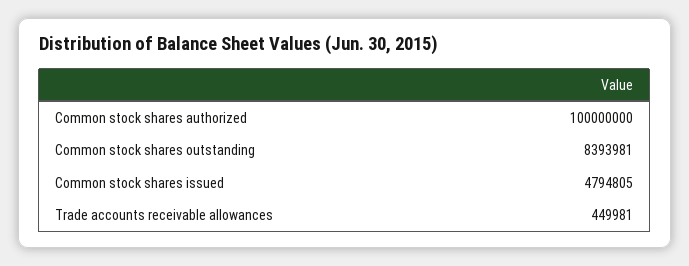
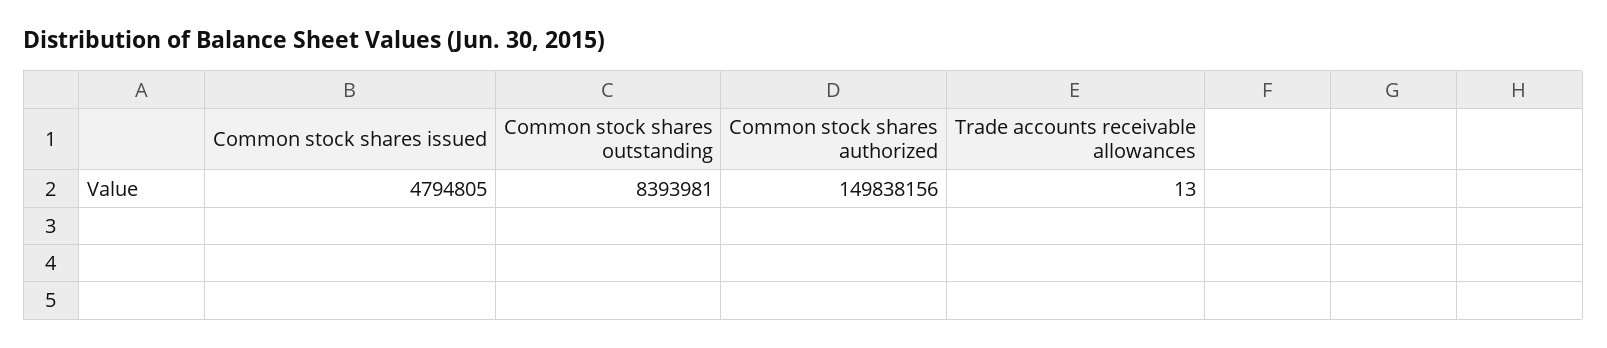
  {
-   "Common stock shares authorized": 100000000,
+   "Common stock shares authorized": 149838156,
    "Common stock shares outstanding": 8393981,
    "Common stock shares issued": 4794805,
-   "Trade accounts receivable allowances": 449981
+   "Trade accounts receivable allowances": 13
  }

